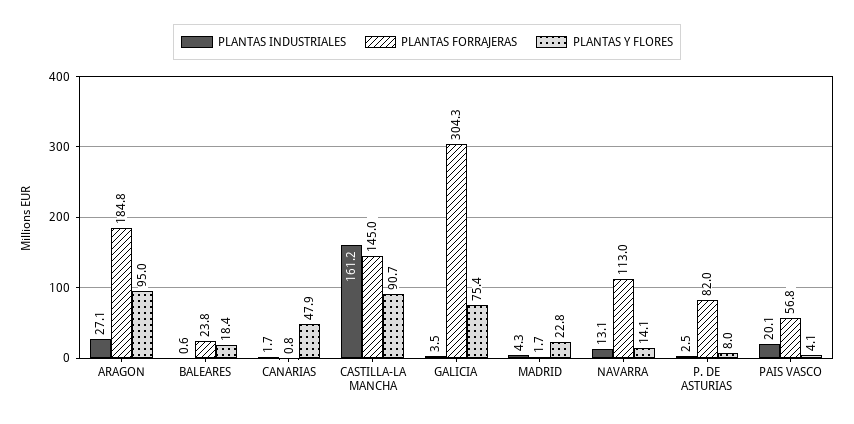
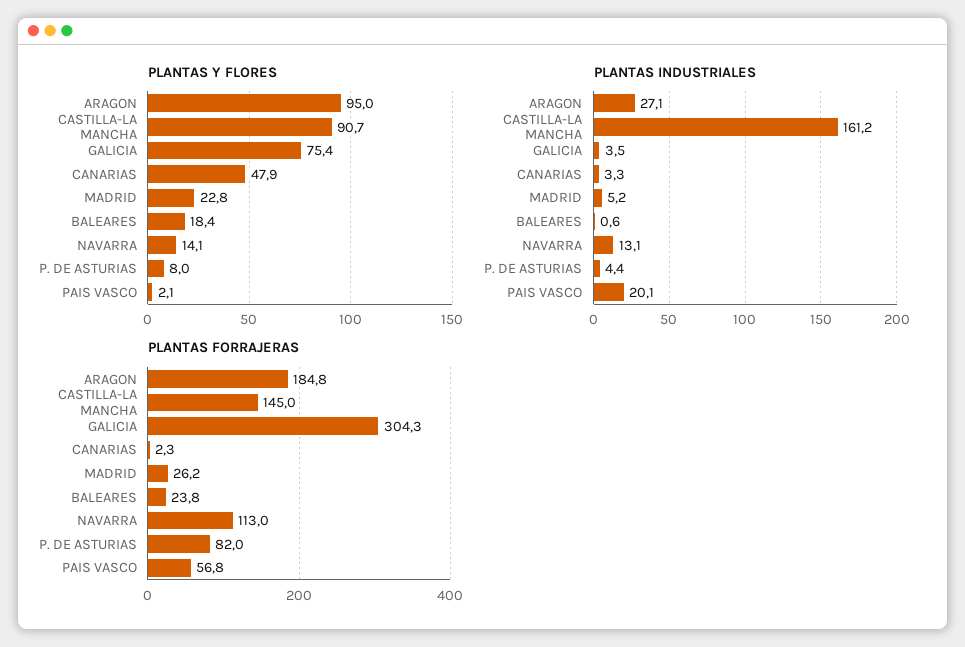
  {
    "PLANTAS INDUSTRIALES": {
      "ARAGON": 27.1,
      "BALEARES": 0.6,
-     "CANARIAS": 1.7,
+     "CANARIAS": 3.3,
      "CASTILLA-LA MANCHA": 161.2,
      "GALICIA": 3.5,
-     "MADRID": 4.3,
+     "MADRID": 5.2,
      "NAVARRA": 13.1,
-     "P. DE ASTURIAS": 2.5,
+     "P. DE ASTURIAS": 4.4,
      "PAIS VASCO": 20.1
    },
    "PLANTAS FORRAJERAS": {
      "ARAGON": 184.8,
      "BALEARES": 23.8,
-     "CANARIAS": 0.8,
+     "CANARIAS": 2.3,
      "CASTILLA-LA MANCHA": 145,
      "GALICIA": 304.3,
-     "MADRID": 1.7,
+     "MADRID": 26.2,
      "NAVARRA": 113,
      "P. DE ASTURIAS": 82,
      "PAIS VASCO": 56.8
    },
    "PLANTAS Y FLORES": {
      "ARAGON": 95,
      "BALEARES": 18.4,
      "CANARIAS": 47.9,
      "CASTILLA-LA MANCHA": 90.7,
      "GALICIA": 75.4,
      "MADRID": 22.8,
      "NAVARRA": 14.1,
      "P. DE ASTURIAS": 8,
-     "PAIS VASCO": 4.1
+     "PAIS VASCO": 2.1
    }
  }

